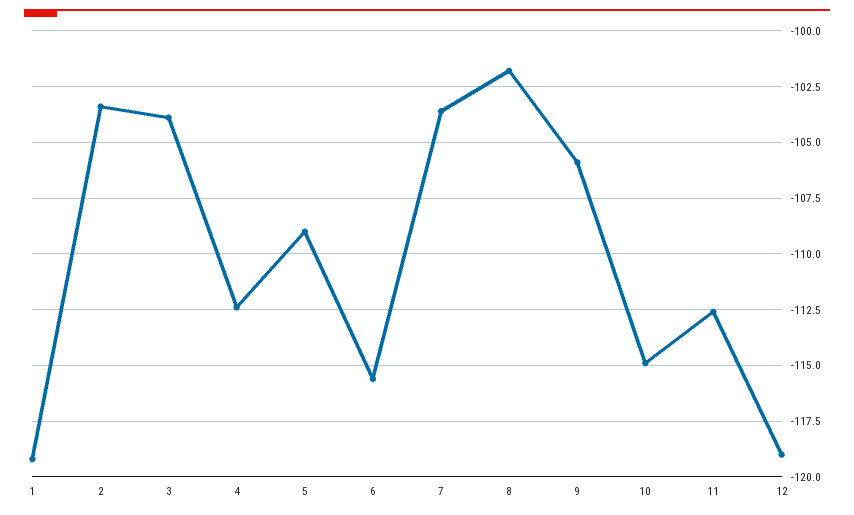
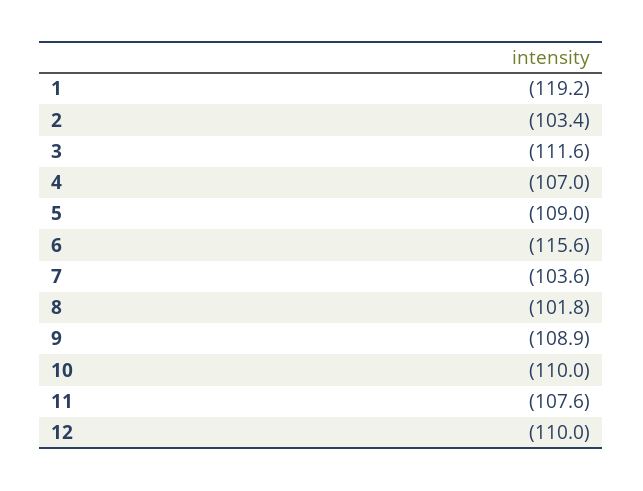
  {
    "1": -119.2,
    "2": -103.4,
-   "3": -104,
+   "3": -111.6,
-   "4": -112.5,
+   "4": -107,
    "5": -109,
    "6": -115.6,
    "7": -103.6,
    "8": -101.8,
-   "9": -106,
+   "9": -108.9,
-   "10": -115,
+   "10": -110,
-   "11": -112.5,
+   "11": -107.6,
-   "12": -119
+   "12": -110
  }

